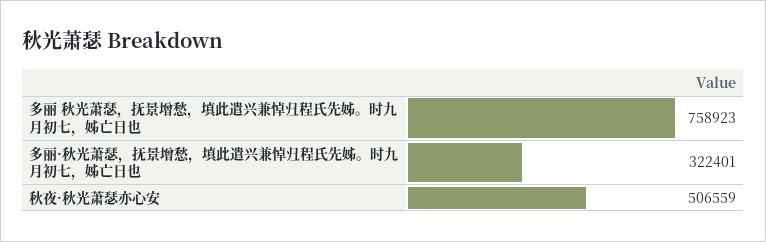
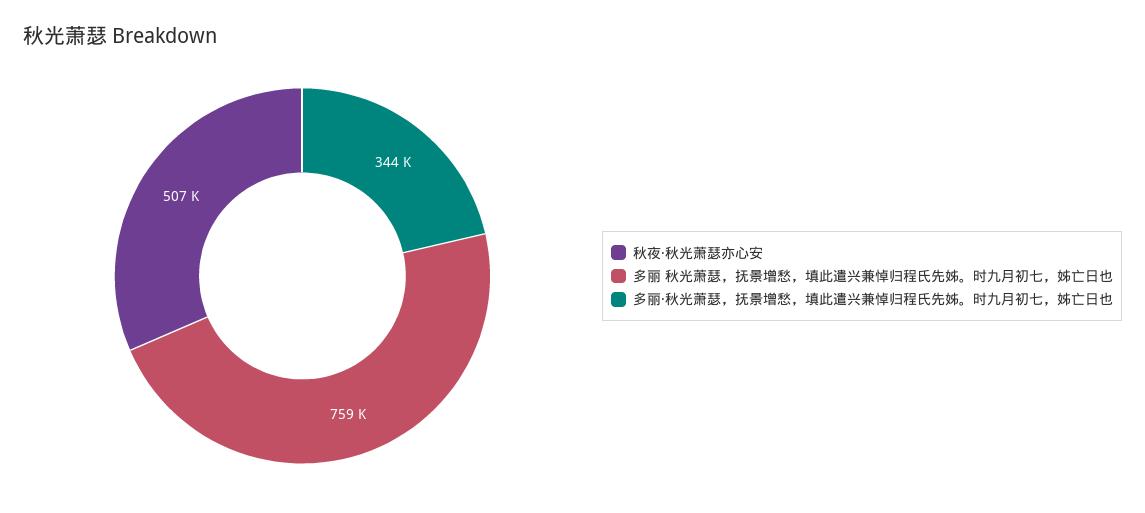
  {
    "多丽 秋光萧瑟，抚景增愁，填此遣兴兼悼归程氏先姊。时九月初七，姊亡日也": 758923,
-   "多丽·秋光萧瑟，抚景增愁，填此遣兴兼悼归程氏先姊。时九月初七，姊亡日也": 322401,
+   "多丽·秋光萧瑟，抚景增愁，填此遣兴兼悼归程氏先姊。时九月初七，姊亡日也": 344000,
    "秋夜·秋光萧瑟亦心安": 506559
  }

